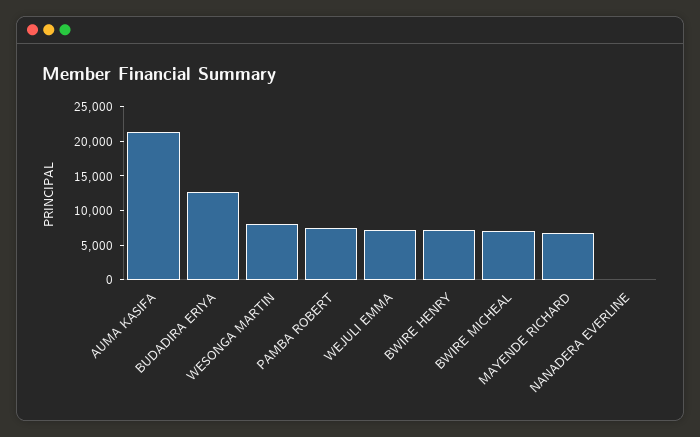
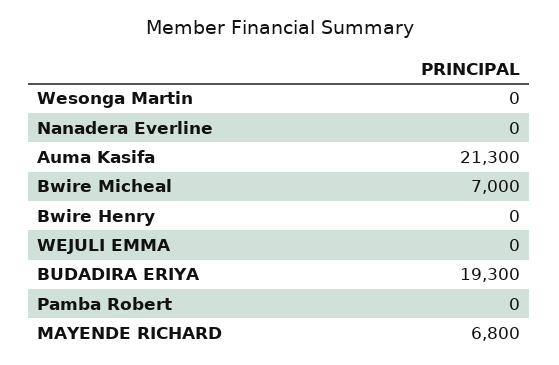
  {
    "AUMA KASIFA": 21300,
-   "BUDADIRA ERIYA": 12500,
+   "BUDADIRA ERIYA": 19300,
-   "WESONGA MARTIN": 7500,
+   "WESONGA MARTIN": 0,
-   "PAMBA ROBERT": 7500,
+   "PAMBA ROBERT": 0,
-   "WEJULI EMMA": 7500,
+   "WEJULI EMMA": 0,
-   "BWIRE HENRY": 7500,
+   "BWIRE HENRY": 0,
    "BWIRE MICHEAL": 7000,
    "MAYENDE RICHARD": 6800,
    "NANADERA EVERLINE": 0
  }

